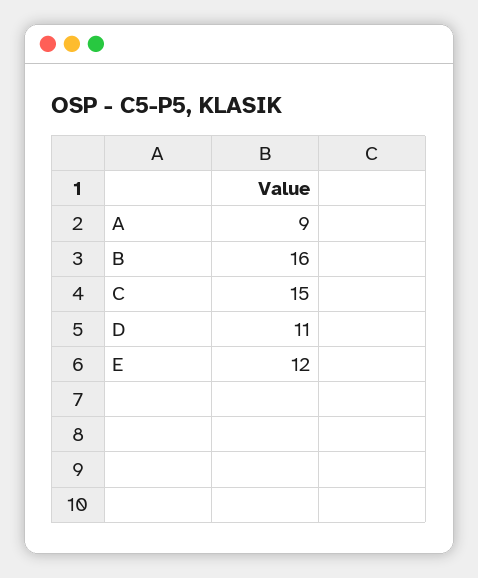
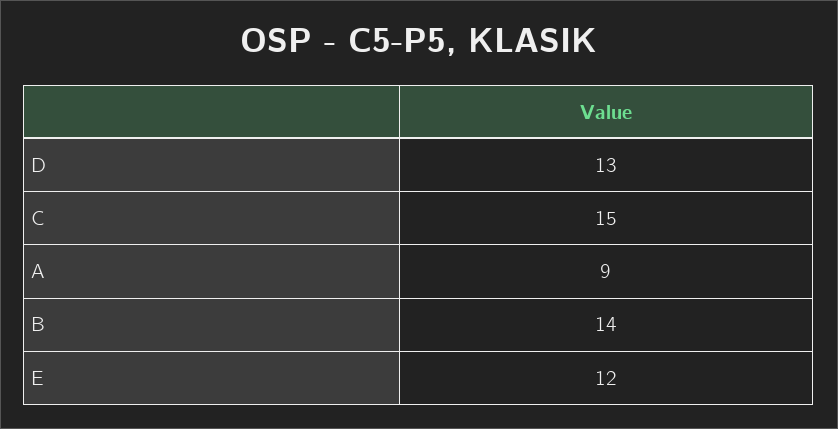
  {
    "A": 9,
-   "B": 16,
+   "B": 14,
    "C": 15,
-   "D": 11,
+   "D": 13,
    "E": 12
  }

